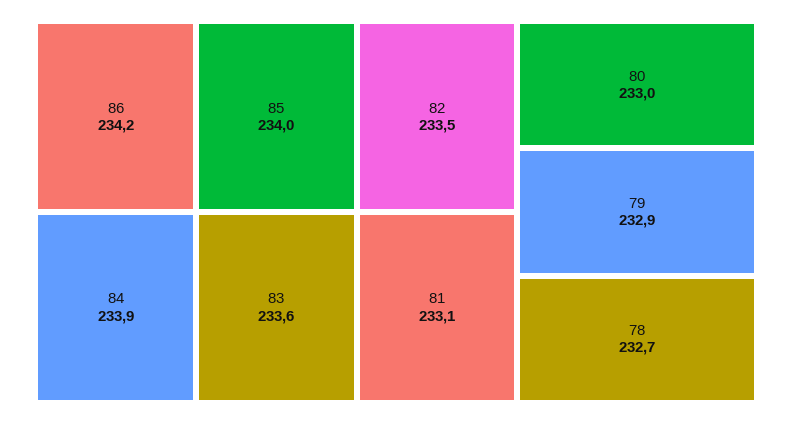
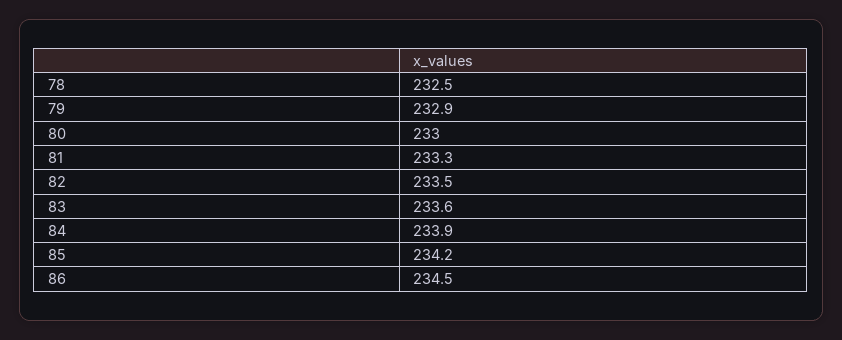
  {
-   "86": 234.2,
+   "86": 234.5,
-   "85": 234,
+   "85": 234.2,
    "84": 233.9,
    "83": 233.6,
    "82": 233.5,
-   "81": 233.1,
+   "81": 233.3,
    "80": 233,
    "79": 232.9,
-   "78": 232.7
+   "78": 232.5
  }

